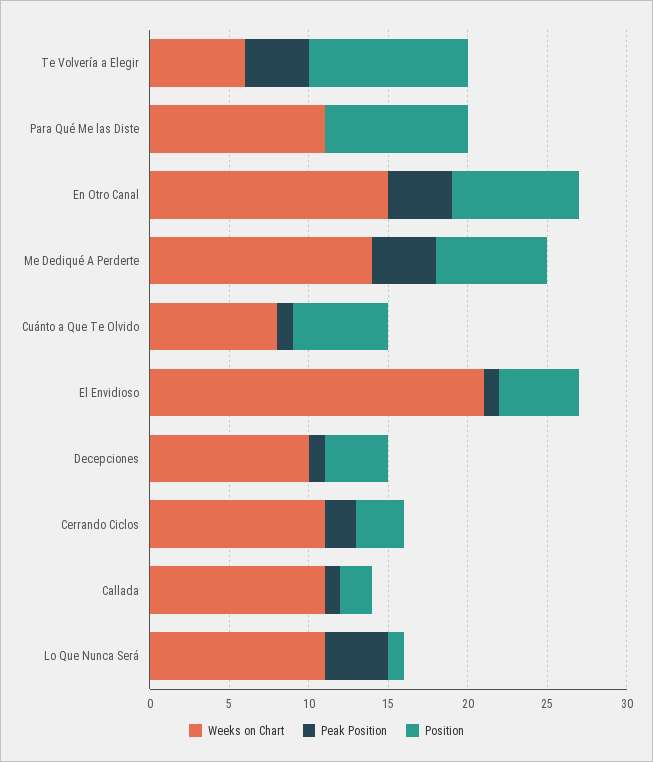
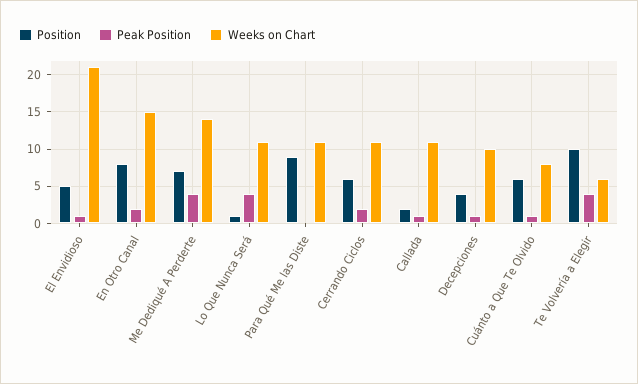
  {
    "Weeks on Chart": {
      "Te Volvería a Elegir": 6,
      "Para Qué Me las Diste": 11,
      "En Otro Canal": 15,
      "Me Dediqué A Perderte": 14,
      "Cuánto a Que Te Olvido": 8,
      "El Envidioso": 21,
      "Decepciones": 10,
      "Cerrando Ciclos": 11,
      "Callada": 11,
      "Lo Que Nunca Será": 11
    },
    "Peak Position": {
      "Te Volvería a Elegir": 4,
      "Para Qué Me las Diste": 0,
-     "En Otro Canal": 4,
+     "En Otro Canal": 2,
      "Me Dediqué A Perderte": 4,
      "Cuánto a Que Te Olvido": 1,
      "El Envidioso": 1,
      "Decepciones": 1,
      "Cerrando Ciclos": 2,
      "Callada": 1,
      "Lo Que Nunca Será": 4
    },
    "Position": {
      "Te Volvería a Elegir": 10,
      "Para Qué Me las Diste": 9,
      "En Otro Canal": 8,
      "Me Dediqué A Perderte": 7,
      "Cuánto a Que Te Olvido": 6,
      "El Envidioso": 5,
      "Decepciones": 4,
-     "Cerrando Ciclos": 3,
+     "Cerrando Ciclos": 6,
      "Callada": 2,
      "Lo Que Nunca Será": 1
    }
  }

